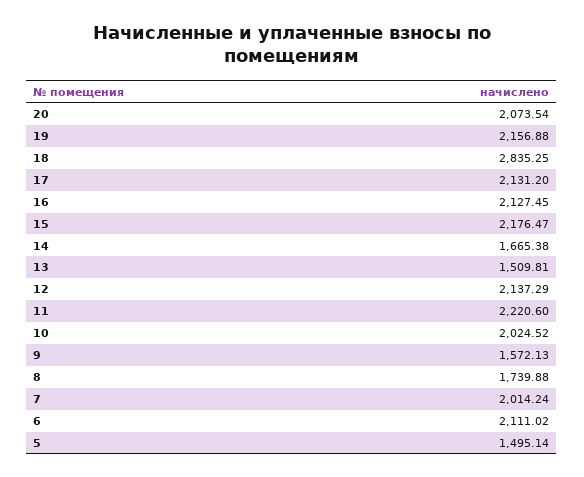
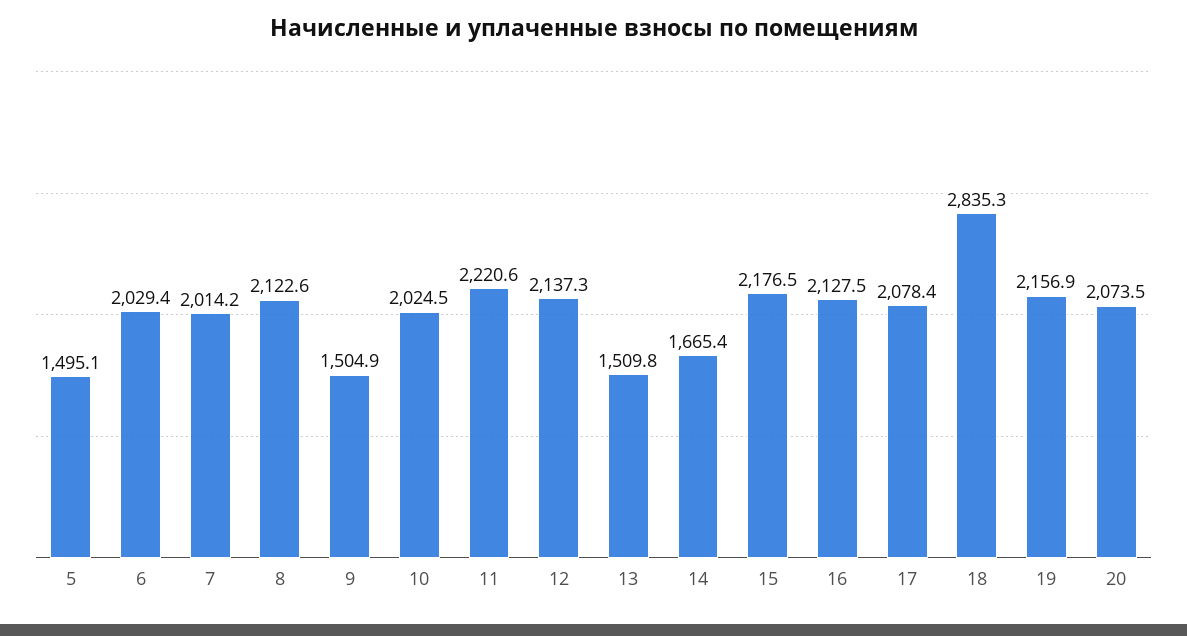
  {
    "20": 2073.54,
    "19": 2156.88,
    "18": 2835.25,
-   "17": 2131.2,
+   "17": 2078.4,
    "16": 2127.45,
    "15": 2176.47,
    "14": 1665.38,
    "13": 1509.81,
    "12": 2137.29,
    "11": 2220.6,
    "10": 2024.52,
-   "9": 1572.13,
+   "9": 1504.9,
-   "8": 1739.88,
+   "8": 2122.6,
    "7": 2014.24,
-   "6": 2111.02,
+   "6": 2029.4,
    "5": 1495.14
  }

